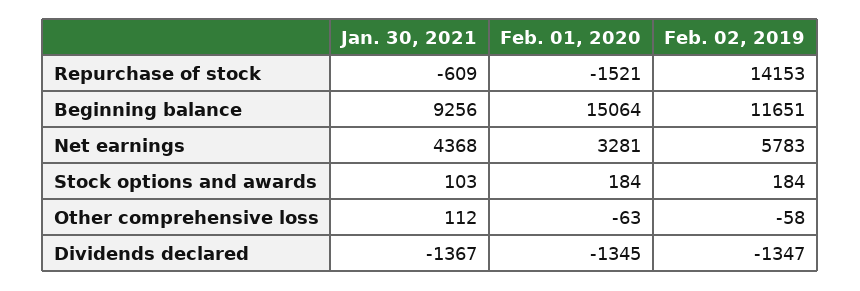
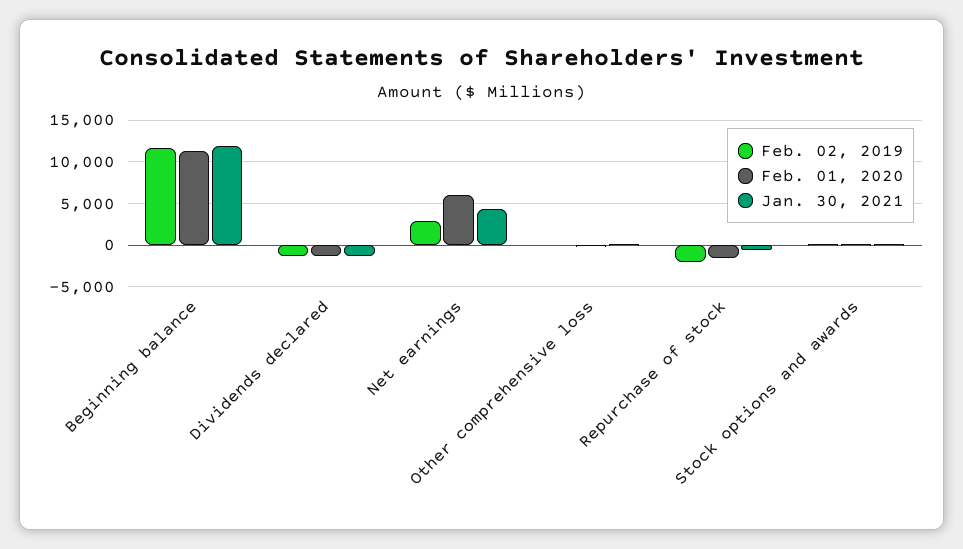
  {
    "Jan. 30, 2021": {
      "Repurchase of stock": -609,
-     "Beginning balance": 9256,
+     "Beginning balance": 12000,
      "Net earnings": 4368,
      "Stock options and awards": 103,
      "Other comprehensive loss": 112,
      "Dividends declared": -1367
    },
    "Feb. 01, 2020": {
      "Repurchase of stock": -1521,
-     "Beginning balance": 15064,
+     "Beginning balance": 11000,
-     "Net earnings": 3281,
+     "Net earnings": 6000,
      "Stock options and awards": 184,
      "Other comprehensive loss": -63,
      "Dividends declared": -1345
    },
    "Feb. 02, 2019": {
-     "Repurchase of stock": 14153,
+     "Repurchase of stock": -2000,
      "Beginning balance": 11651,
-     "Net earnings": 5783,
+     "Net earnings": 3000,
      "Stock options and awards": 184,
      "Other comprehensive loss": -58,
      "Dividends declared": -1347
    }
  }

